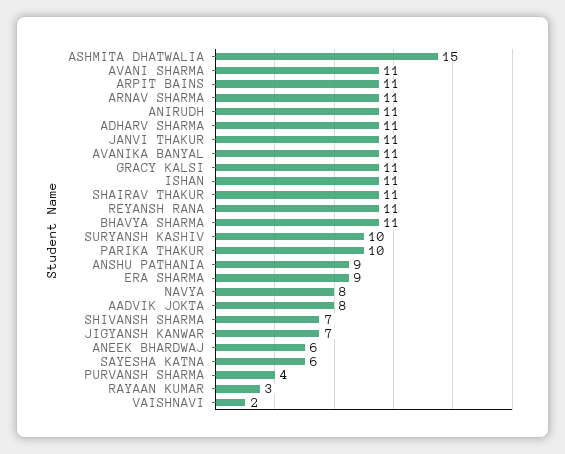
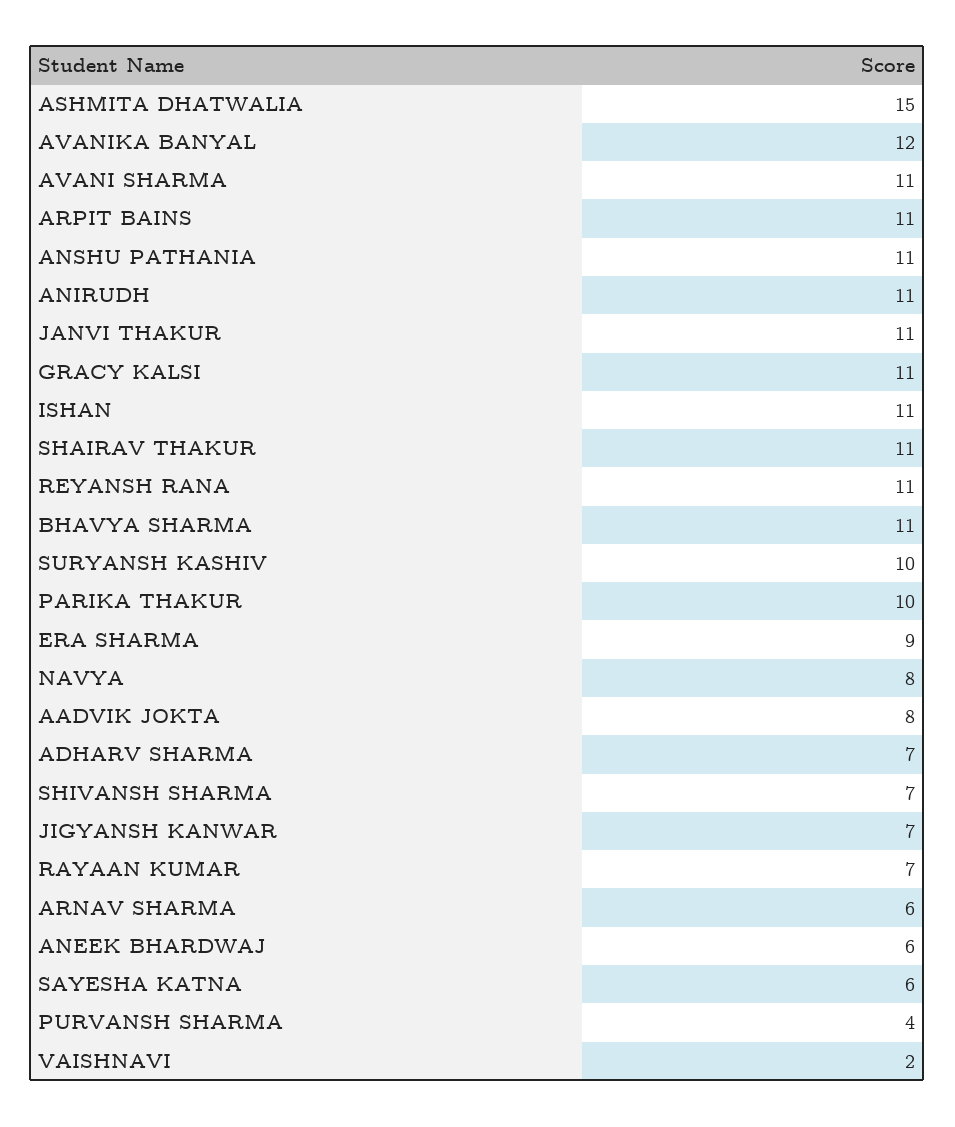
  {
    "ASHMITA DHATWALIA": 15,
    "AVANI SHARMA": 11,
    "ARPIT BAINS": 11,
-   "ARNAV SHARMA": 11,
+   "ARNAV SHARMA": 6,
    "ANIRUDH": 11,
-   "ADHARV SHARMA": 11,
+   "ADHARV SHARMA": 7,
    "JANVI THAKUR": 11,
-   "AVANIKA BANYAL": 11,
+   "AVANIKA BANYAL": 12,
    "GRACY KALSI": 11,
    "ISHAN": 11,
    "SHAIRAV THAKUR": 11,
    "REYANSH RANA": 11,
    "BHAVYA SHARMA": 11,
    "SURYANSH KASHIV": 10,
    "PARIKA THAKUR": 10,
-   "ANSHU PATHANIA": 9,
+   "ANSHU PATHANIA": 11,
    "ERA SHARMA": 9,
    "NAVYA": 8,
    "AADVIK JOKTA": 8,
    "SHIVANSH SHARMA": 7,
    "JIGYANSH KANWAR": 7,
    "ANEEK BHARDWAJ": 6,
    "SAYESHA KATNA": 6,
    "PURVANSH SHARMA": 4,
-   "RAYAAN KUMAR": 3,
+   "RAYAAN KUMAR": 7,
    "VAISHNAVI": 2
  }

